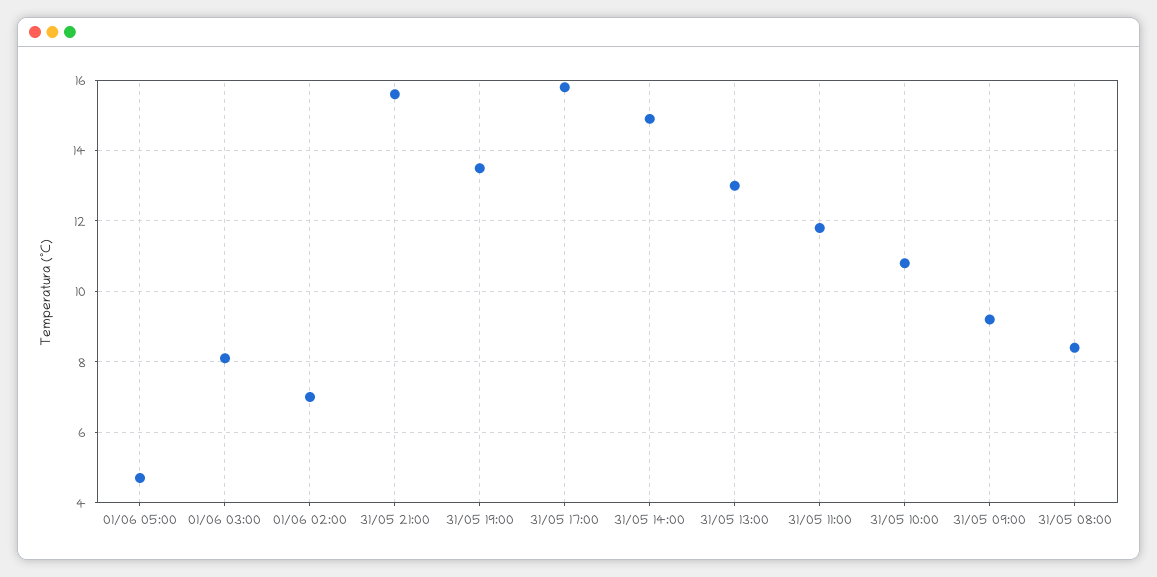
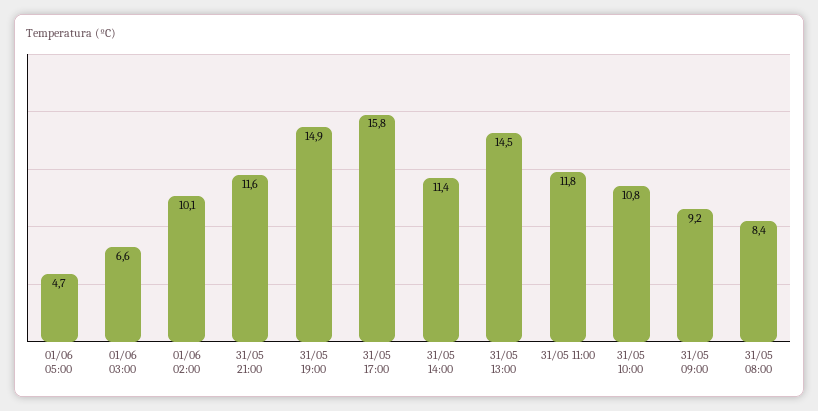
  {
    "01/06 05:00": 4.7,
-   "01/06 03:00": 8,
+   "01/06 03:00": 6.6,
-   "01/06 02:00": 7,
+   "01/06 02:00": 10.1,
-   "31/05 21:00": 15.5,
+   "31/05 21:00": 11.6,
-   "31/05 19:00": 13.5,
+   "31/05 19:00": 14.9,
    "31/05 17:00": 15.8,
-   "31/05 14:00": 15,
+   "31/05 14:00": 11.4,
-   "31/05 13:00": 13,
+   "31/05 13:00": 14.5,
    "31/05 11:00": 11.8,
    "31/05 10:00": 10.8,
    "31/05 09:00": 9.2,
    "31/05 08:00": 8.4
  }

